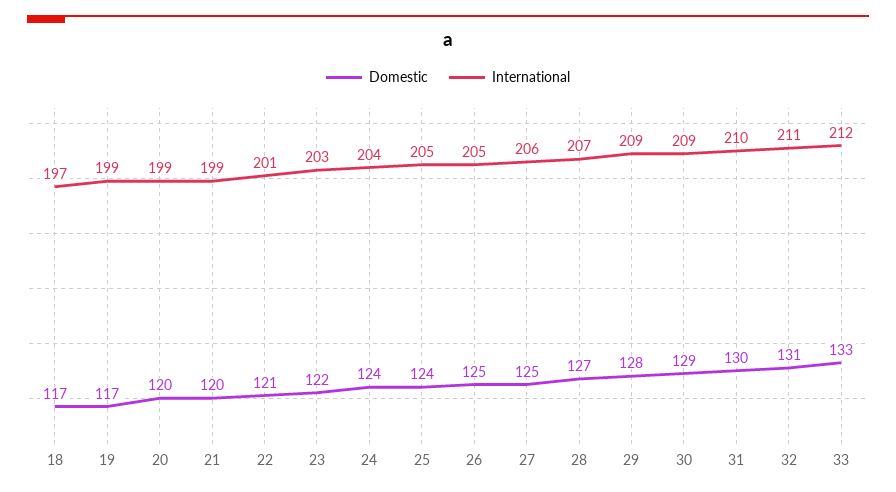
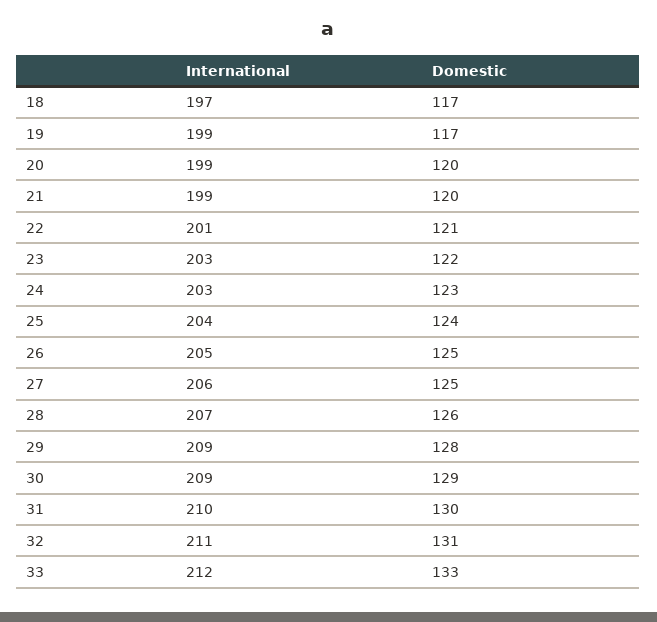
  {
    "Domestic": {
      "18": 117,
      "19": 117,
      "20": 120,
      "21": 120,
      "22": 121,
      "23": 122,
-     "24": 124,
+     "24": 123,
      "25": 124,
      "26": 125,
      "27": 125,
-     "28": 127,
+     "28": 126,
      "29": 128,
      "30": 129,
      "31": 130,
      "32": 131,
      "33": 133
    },
    "International": {
      "18": 197,
      "19": 199,
      "20": 199,
      "21": 199,
      "22": 201,
      "23": 203,
-     "24": 204,
+     "24": 203,
-     "25": 205,
+     "25": 204,
      "26": 205,
      "27": 206,
      "28": 207,
      "29": 209,
      "30": 209,
      "31": 210,
      "32": 211,
      "33": 212
    }
  }

